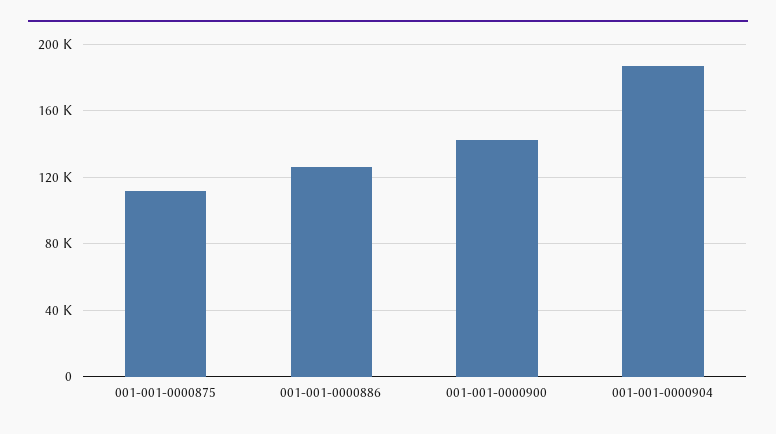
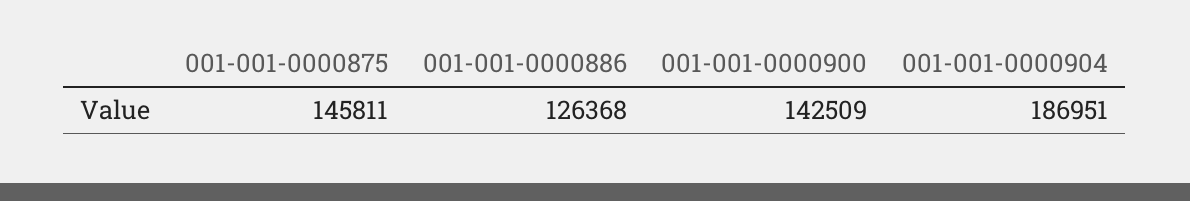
  {
-   "001-001-0000875": 110000,
+   "001-001-0000875": 145811,
    "001-001-0000886": 126368,
    "001-001-0000900": 142509,
    "001-001-0000904": 186951
  }

